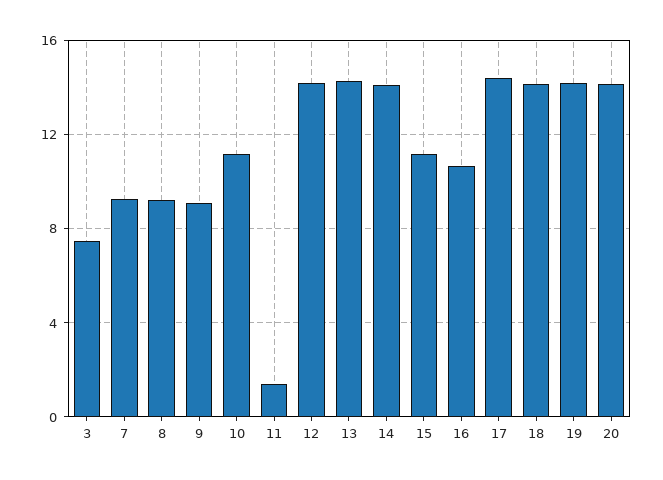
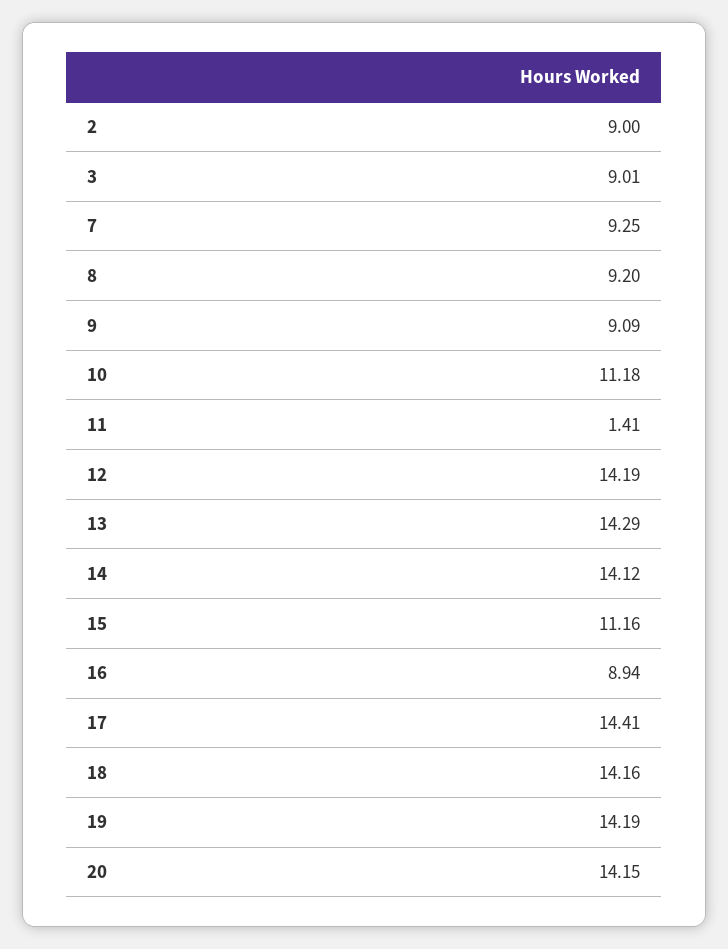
  {
-   "3": 7.5,
+   "3": 9.01,
    "7": 9.25,
    "8": 9.2,
    "9": 9.09,
    "10": 11.18,
    "11": 1.41,
    "12": 14.19,
    "13": 14.29,
    "14": 14.12,
    "15": 11.16,
-   "16": 10.5,
+   "16": 8.94,
    "17": 14.41,
    "18": 14.16,
    "19": 14.19,
-   "20": 14.15
+   "20": 14.15,
+   "2": 9
  }

